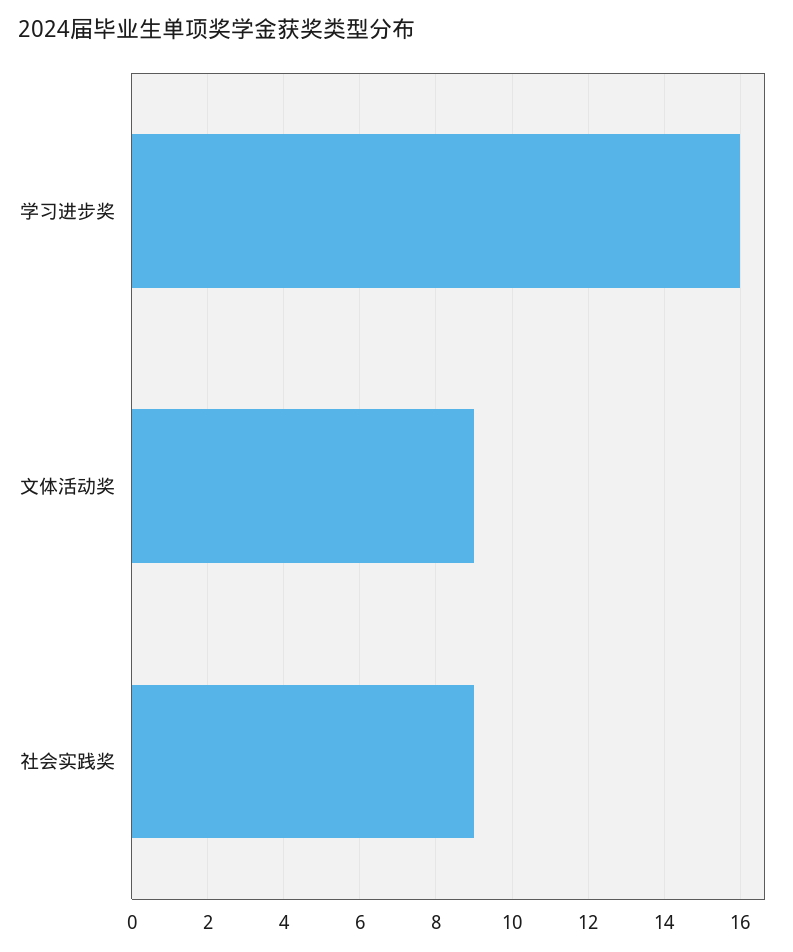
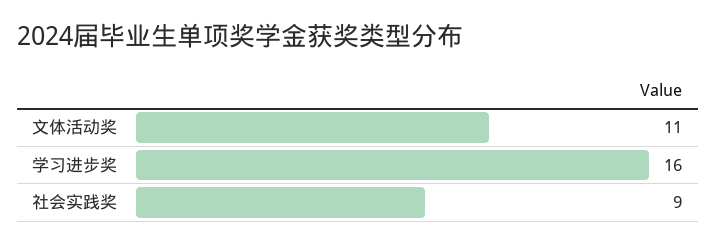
  {
    "学习进步奖": 16,
-   "文体活动奖": 9,
+   "文体活动奖": 11,
    "社会实践奖": 9
  }

